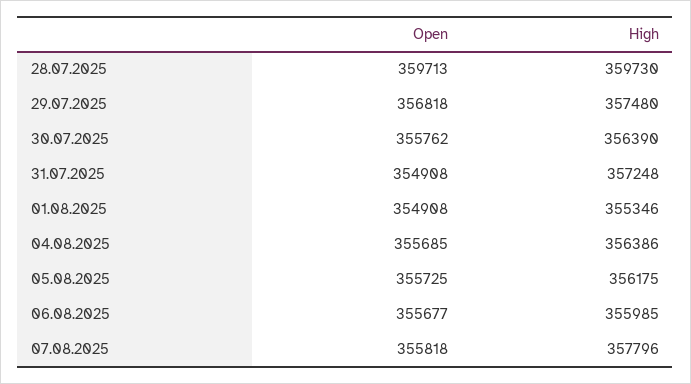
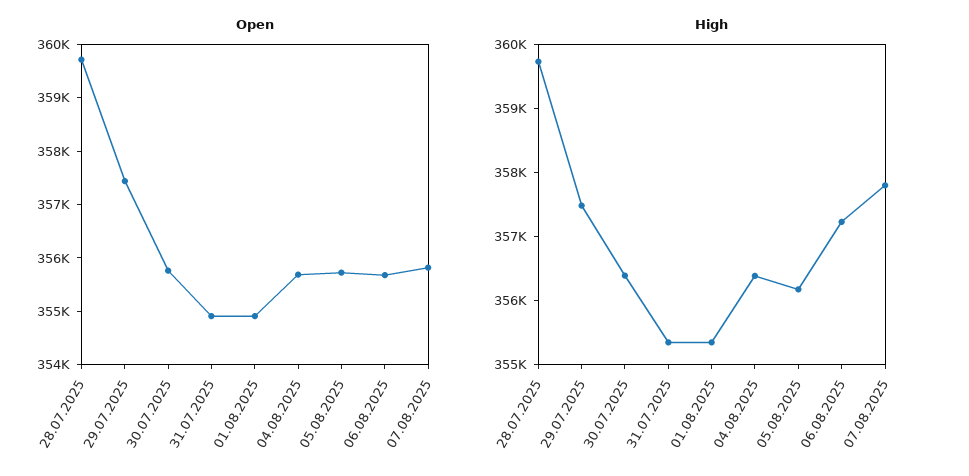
  {
    "Open": {
      "28.07.2025": 359713,
-     "29.07.2025": 356818,
+     "29.07.2025": 357400,
      "30.07.2025": 355762,
      "31.07.2025": 354908,
      "01.08.2025": 354908,
      "04.08.2025": 355685,
      "05.08.2025": 355725,
      "06.08.2025": 355677,
      "07.08.2025": 355818
    },
    "High": {
      "28.07.2025": 359730,
      "29.07.2025": 357480,
      "30.07.2025": 356390,
-     "31.07.2025": 357248,
+     "31.07.2025": 355400,
      "01.08.2025": 355346,
      "04.08.2025": 356386,
      "05.08.2025": 356175,
-     "06.08.2025": 355985,
+     "06.08.2025": 357200,
      "07.08.2025": 357796
    }
  }

